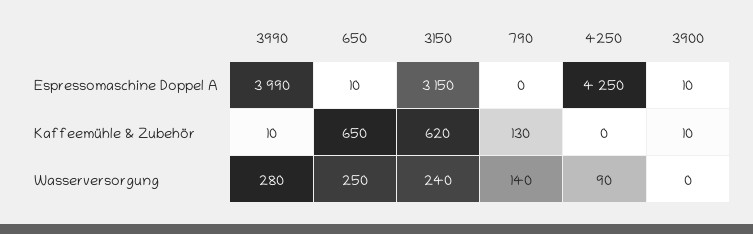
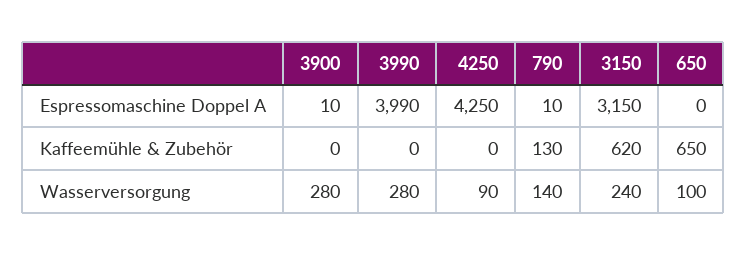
  {
    "3990": {
      "Espressomaschine Doppel A": 3990,
-     "Kaffeemühle & Zubehör": 10,
+     "Kaffeemühle & Zubehör": 0,
      "Wasserversorgung": 280
    },
    "650": {
-     "Espressomaschine Doppel A": 10,
+     "Espressomaschine Doppel A": 0,
      "Kaffeemühle & Zubehör": 650,
-     "Wasserversorgung": 250
+     "Wasserversorgung": 100
    },
    "3150": {
      "Espressomaschine Doppel A": 3150,
      "Kaffeemühle & Zubehör": 620,
      "Wasserversorgung": 240
    },
    "790": {
-     "Espressomaschine Doppel A": 0,
+     "Espressomaschine Doppel A": 10,
      "Kaffeemühle & Zubehör": 130,
      "Wasserversorgung": 140
    },
    "4250": {
      "Espressomaschine Doppel A": 4250,
      "Kaffeemühle & Zubehör": 0,
      "Wasserversorgung": 90
    },
    "3900": {
      "Espressomaschine Doppel A": 10,
-     "Kaffeemühle & Zubehör": 10,
+     "Kaffeemühle & Zubehör": 0,
-     "Wasserversorgung": 0
+     "Wasserversorgung": 280
    }
  }

